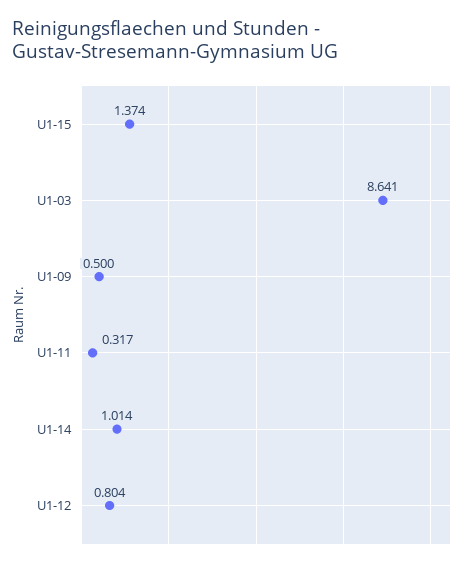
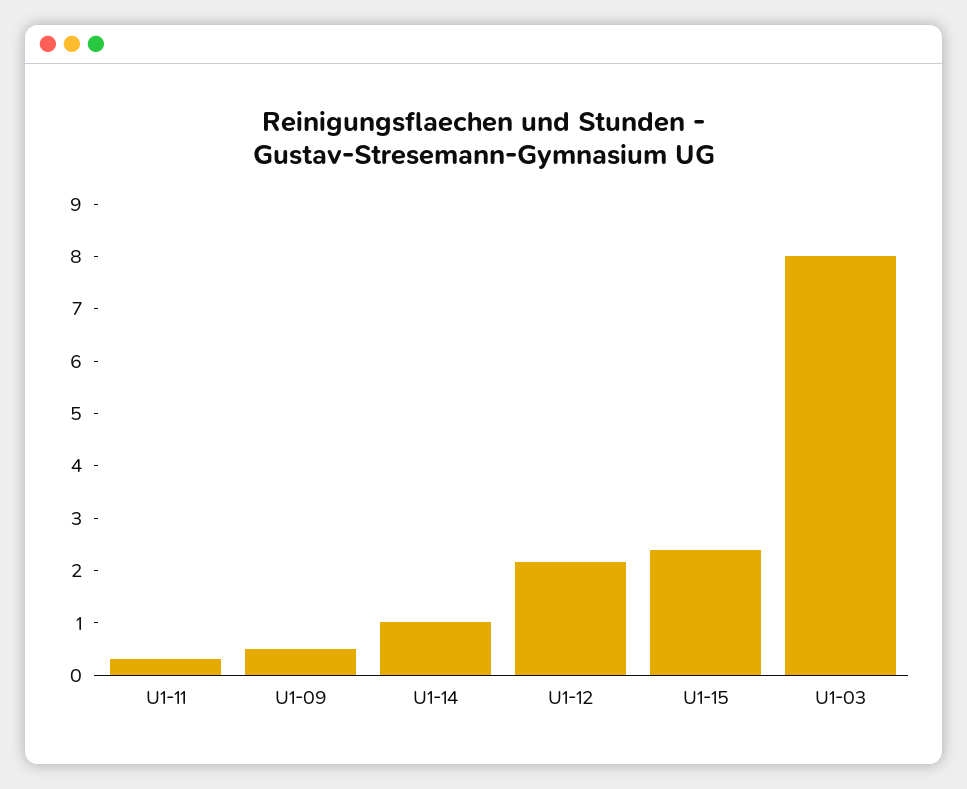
  {
-   "U1-15": 1.374,
+   "U1-15": 2.4,
-   "U1-03": 8.641,
+   "U1-03": 8,
    "U1-09": 0.5,
    "U1-11": 0.317,
    "U1-14": 1.014,
-   "U1-12": 0.804
+   "U1-12": 2.2
  }

